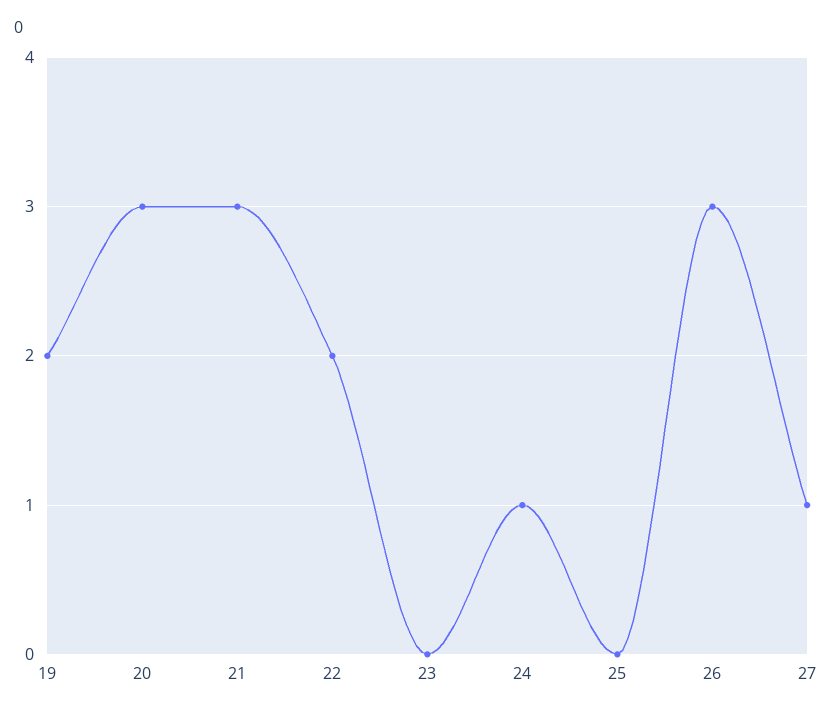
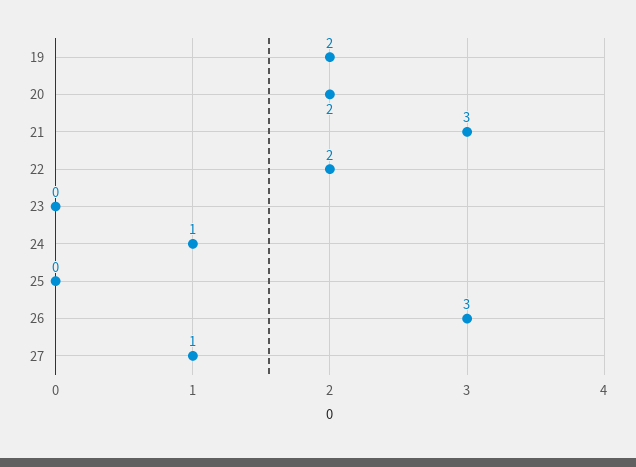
  {
    "19": 2,
-   "20": 3,
+   "20": 2,
    "21": 3,
    "22": 2,
    "23": 0,
    "24": 1,
    "25": 0,
    "26": 3,
    "27": 1
  }

